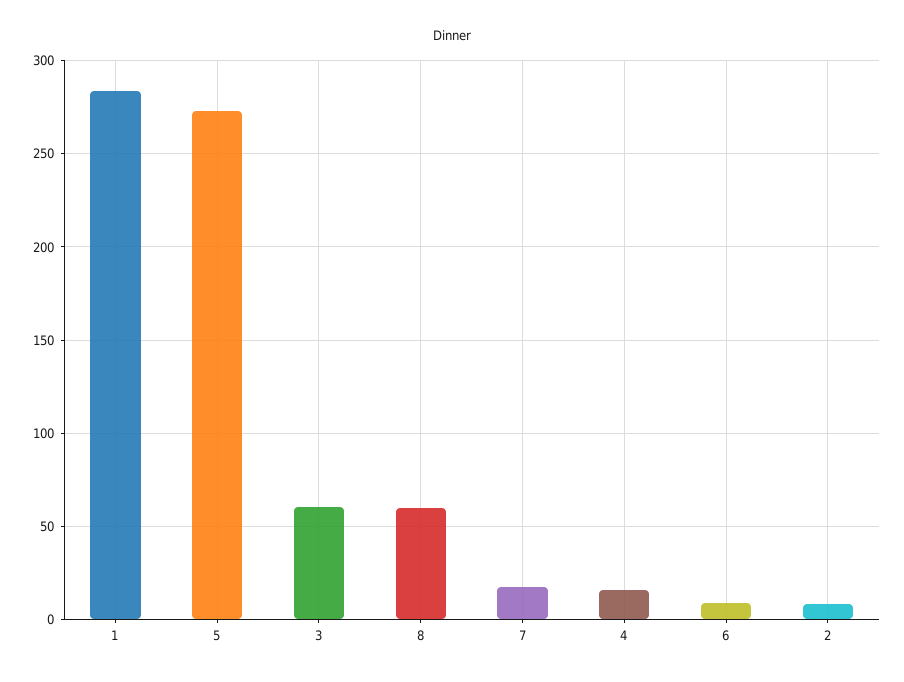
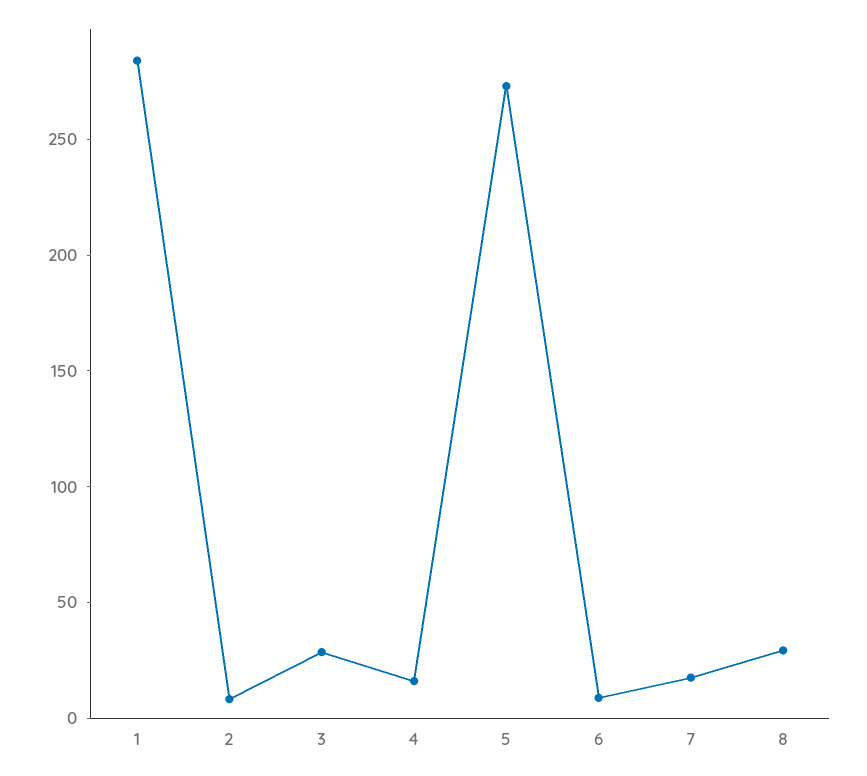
  {
    "1": 285,
    "5": 275,
-   "3": 60,
+   "3": 30,
-   "8": 60,
+   "8": 30,
    "7": 20,
    "4": 15,
    "6": 10,
    "2": 10
  }

